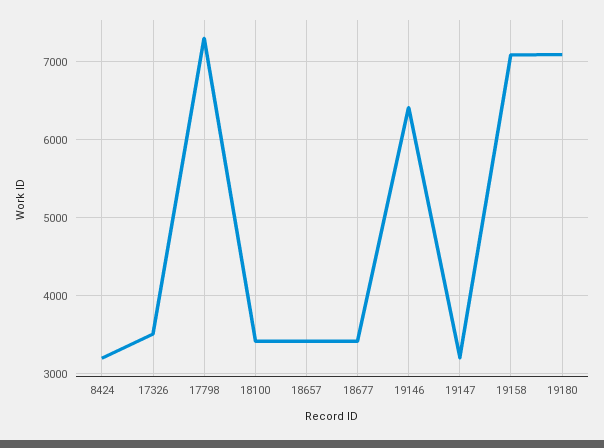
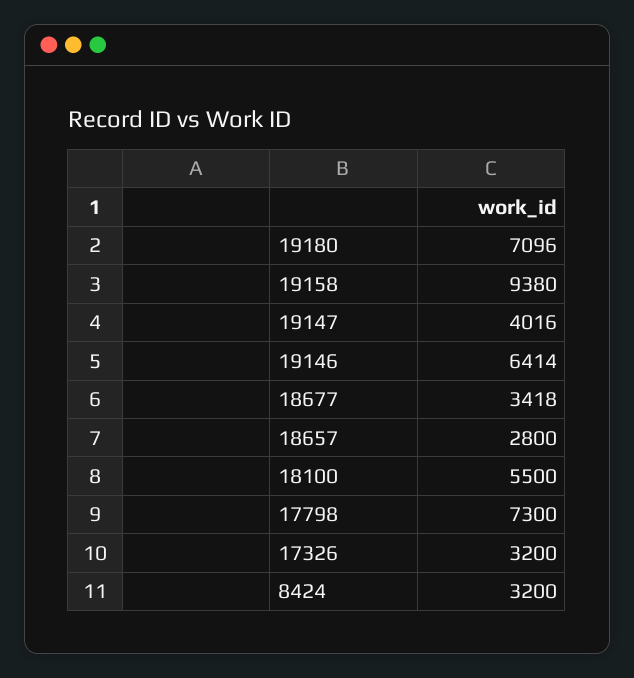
  {
    "8424": 3200,
-   "17326": 3500,
+   "17326": 3200,
    "17798": 7300,
-   "18100": 3400,
+   "18100": 5500,
-   "18657": 3400,
+   "18657": 2800,
    "18677": 3418,
    "19146": 6414,
-   "19147": 3200,
+   "19147": 4016,
-   "19158": 7100,
+   "19158": 9380,
    "19180": 7096
  }

